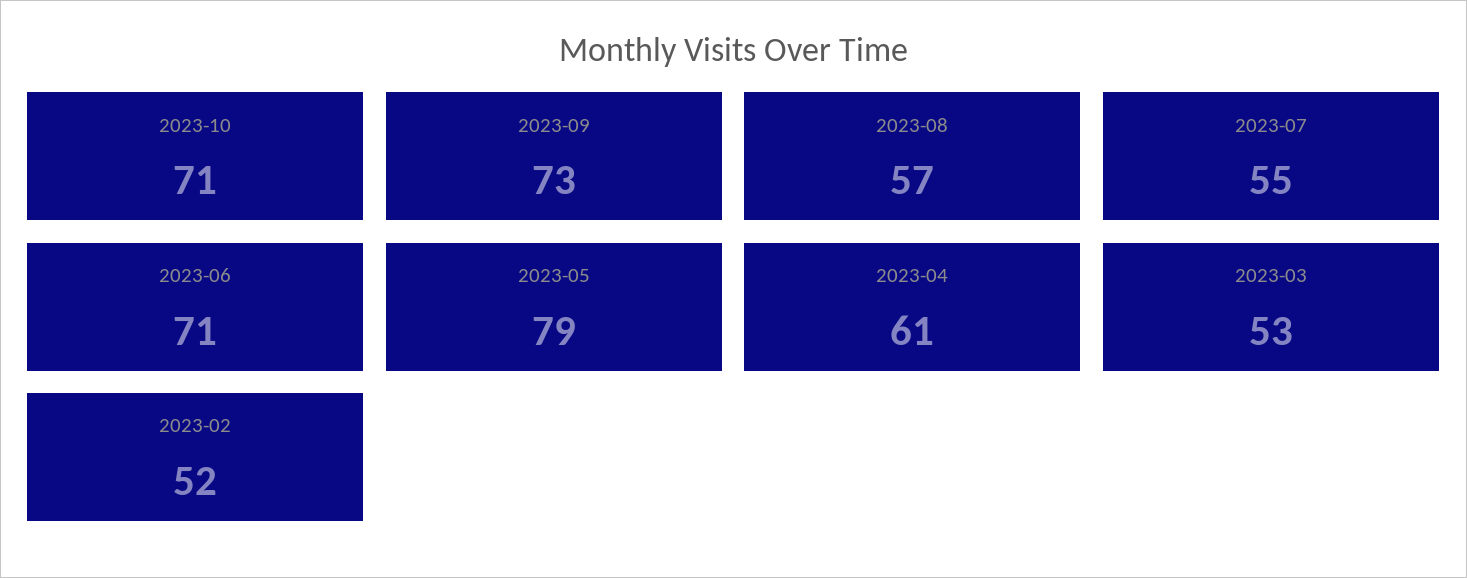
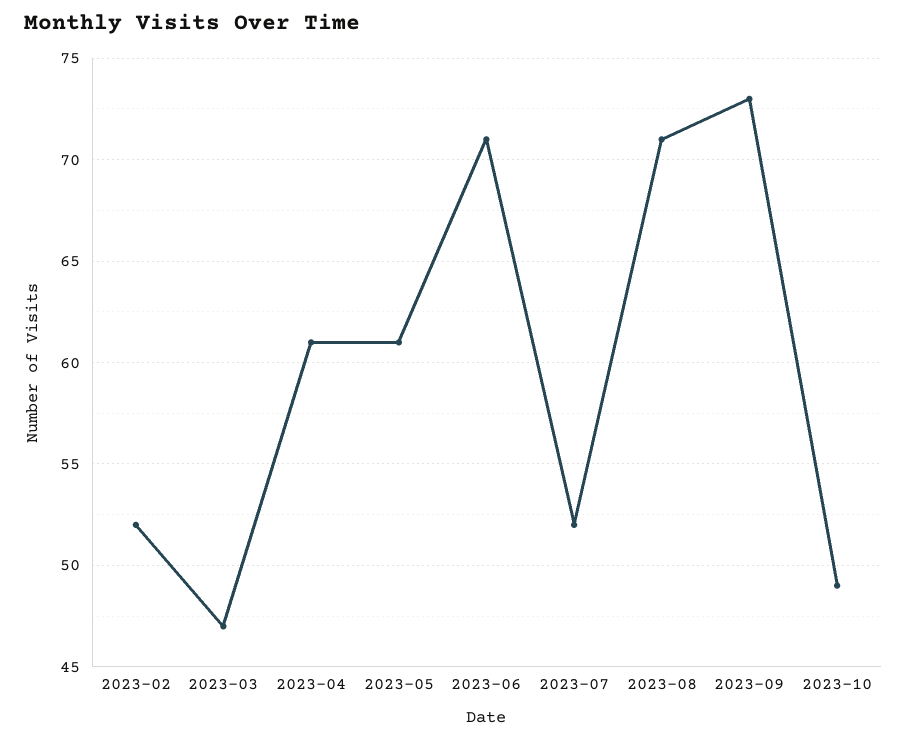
  {
-   "2023-10": 71,
+   "2023-10": 49,
    "2023-09": 73,
-   "2023-08": 57,
+   "2023-08": 71,
-   "2023-07": 55,
+   "2023-07": 52,
    "2023-06": 71,
-   "2023-05": 79,
+   "2023-05": 61,
    "2023-04": 61,
-   "2023-03": 53,
+   "2023-03": 47,
    "2023-02": 52
  }

